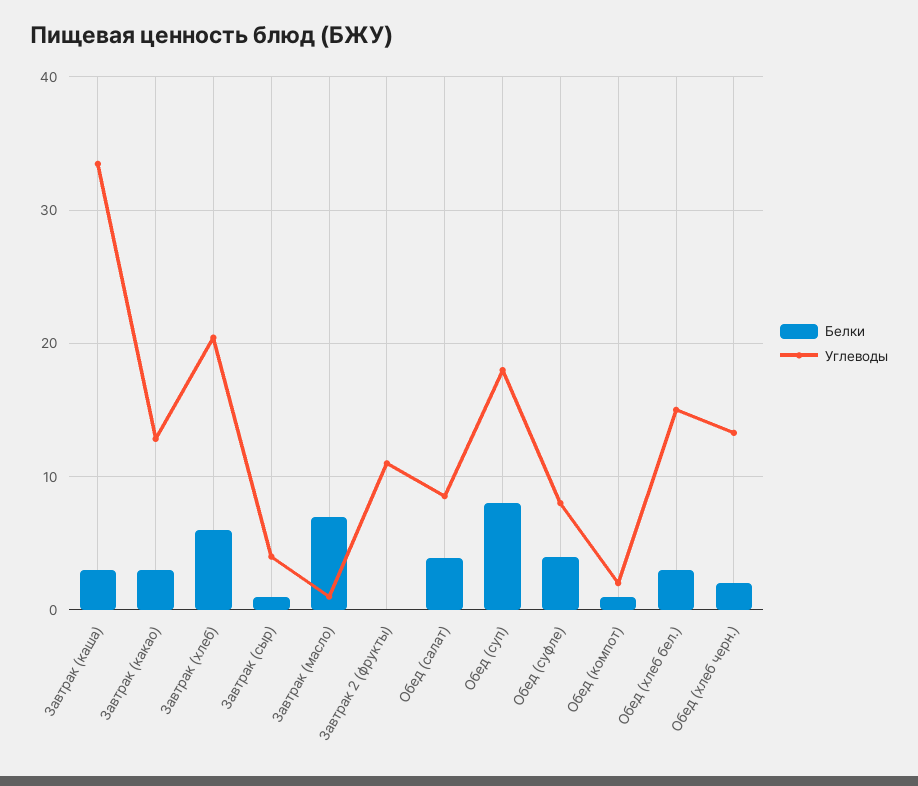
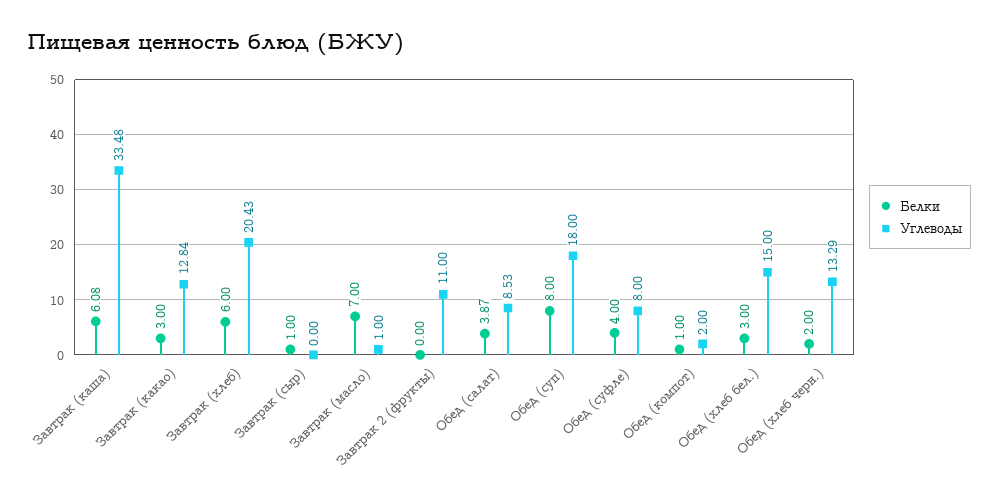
  {
    "Белки": {
-     "Завтрак (каша)": 3,
+     "Завтрак (каша)": 6.08,
      "Завтрак (какао)": 3,
      "Завтрак (хлеб)": 6,
      "Завтрак (сыр)": 1,
      "Завтрак (масло)": 7,
      "Завтрак 2 (фрукты)": 0,
      "Обед (салат)": 3.87,
      "Обед (суп)": 8,
      "Обед (суфле)": 4,
      "Обед (компот)": 1,
      "Обед (хлеб бел.)": 3,
      "Обед (хлеб черн.)": 2
    },
    "Углеводы": {
      "Завтрак (каша)": 33.48,
      "Завтрак (какао)": 12.84,
      "Завтрак (хлеб)": 20.43,
-     "Завтрак (сыр)": 4,
+     "Завтрак (сыр)": 0,
      "Завтрак (масло)": 1,
      "Завтрак 2 (фрукты)": 11,
      "Обед (салат)": 8.53,
      "Обед (суп)": 18,
      "Обед (суфле)": 8,
      "Обед (компот)": 2,
      "Обед (хлеб бел.)": 15,
      "Обед (хлеб черн.)": 13.29
    }
  }

